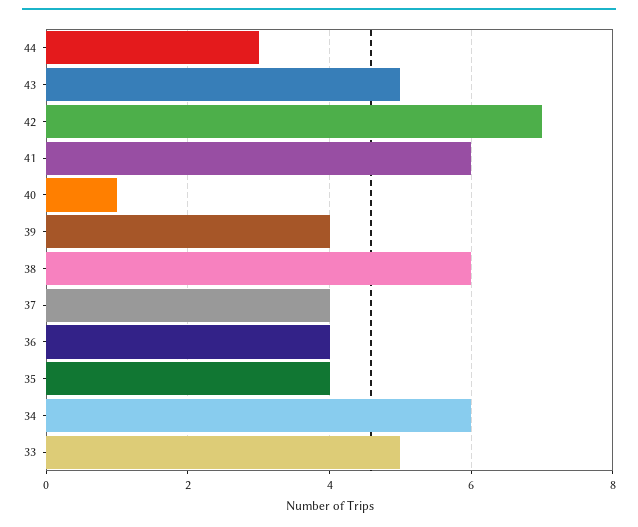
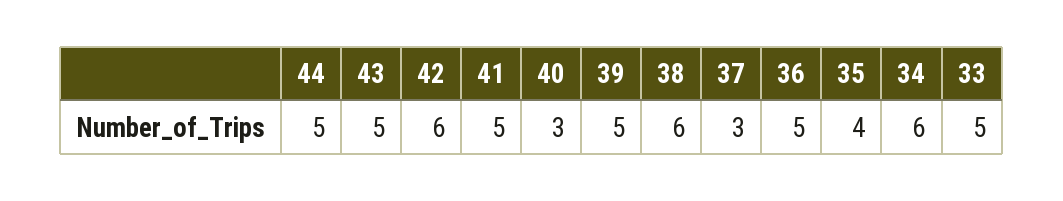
  {
-   "44": 3,
+   "44": 5,
    "43": 5,
-   "42": 7,
+   "42": 6,
-   "41": 6,
+   "41": 5,
-   "40": 1,
+   "40": 3,
-   "39": 4,
+   "39": 5,
    "38": 6,
-   "37": 4,
+   "37": 3,
-   "36": 4,
+   "36": 5,
    "35": 4,
    "34": 6,
    "33": 5
  }

